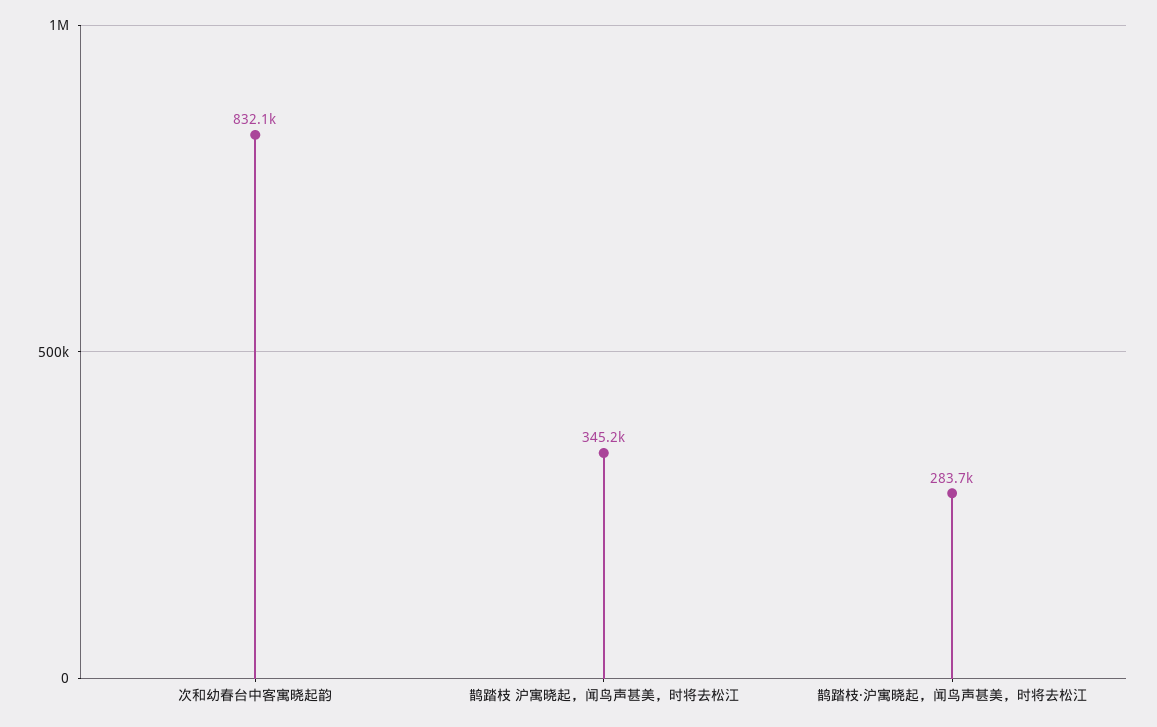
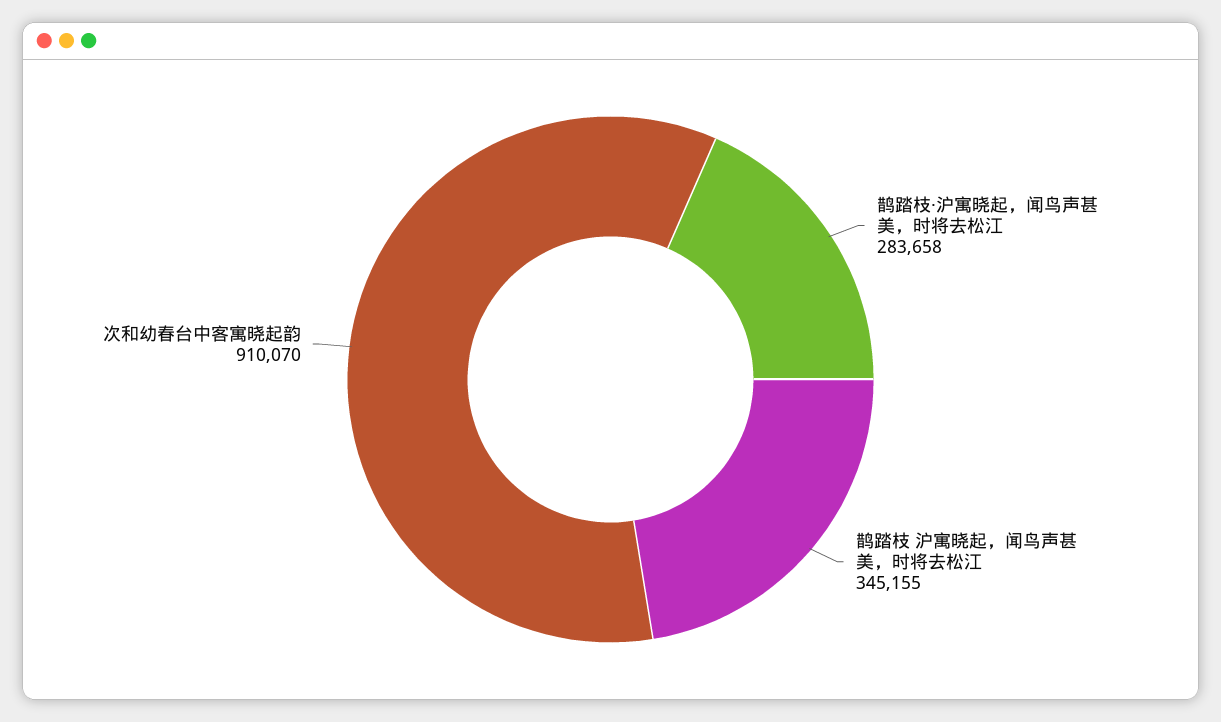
  {
-   "次和幼春台中客寓晓起韵": 832100,
+   "次和幼春台中客寓晓起韵": 910070,
    "鹊踏枝 沪寓晓起，闻鸟声甚美，时将去松江": 345155,
    "鹊踏枝·沪寓晓起，闻鸟声甚美，时将去松江": 283658
  }

